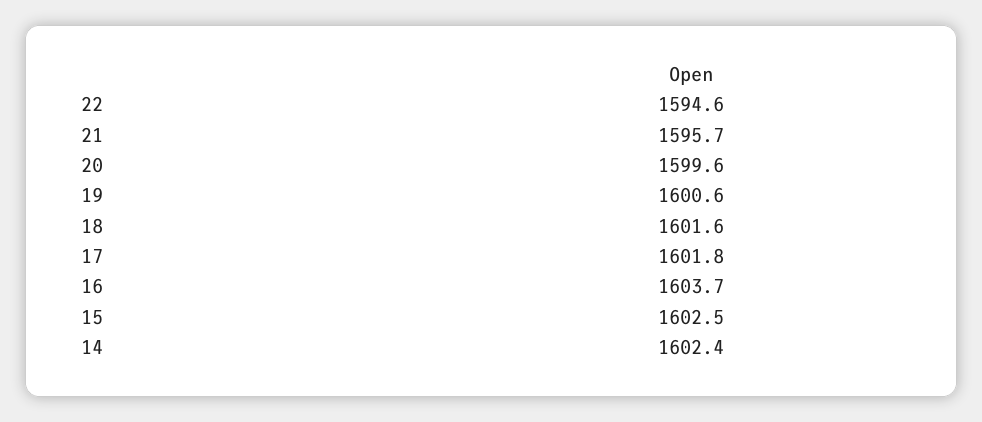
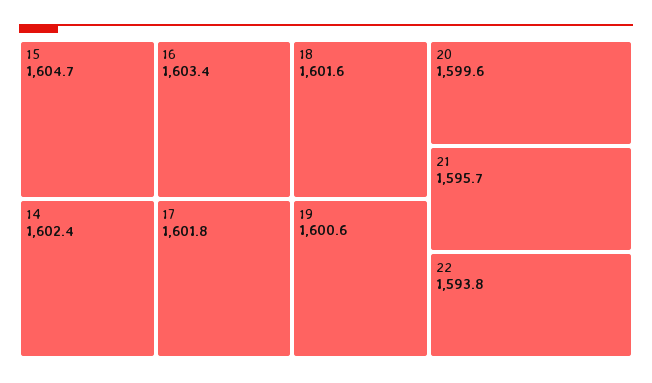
  {
-   "22": 1594.6,
+   "22": 1593.8,
    "21": 1595.7,
    "20": 1599.6,
    "19": 1600.6,
    "18": 1601.6,
    "17": 1601.8,
-   "16": 1603.7,
+   "16": 1603.4,
-   "15": 1602.5,
+   "15": 1604.7,
    "14": 1602.4
  }

